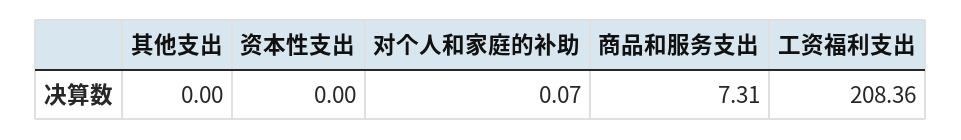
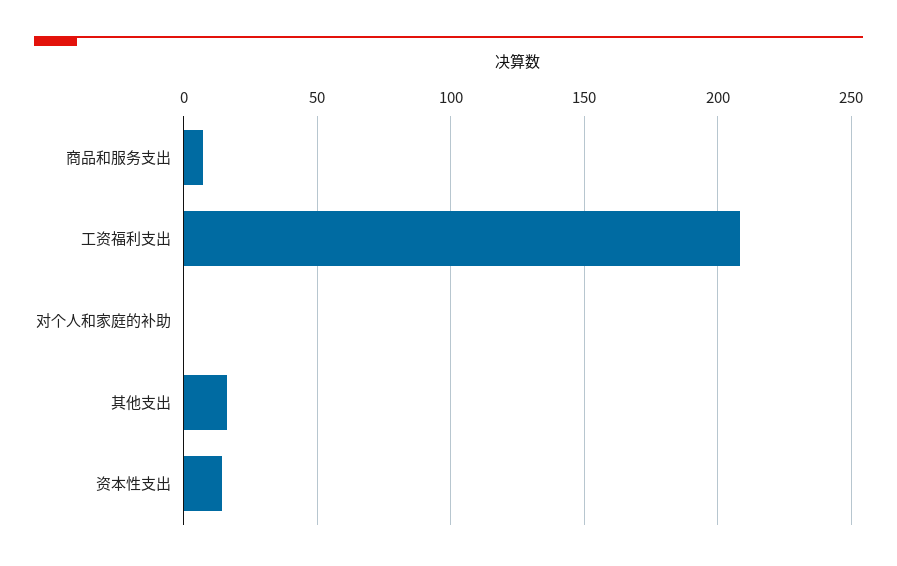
  {
-   "其他支出": 0,
+   "其他支出": 15,
-   "资本性支出": 0,
+   "资本性支出": 15,
    "对个人和家庭的补助": 0.07,
    "商品和服务支出": 7.31,
    "工资福利支出": 208.36
  }

